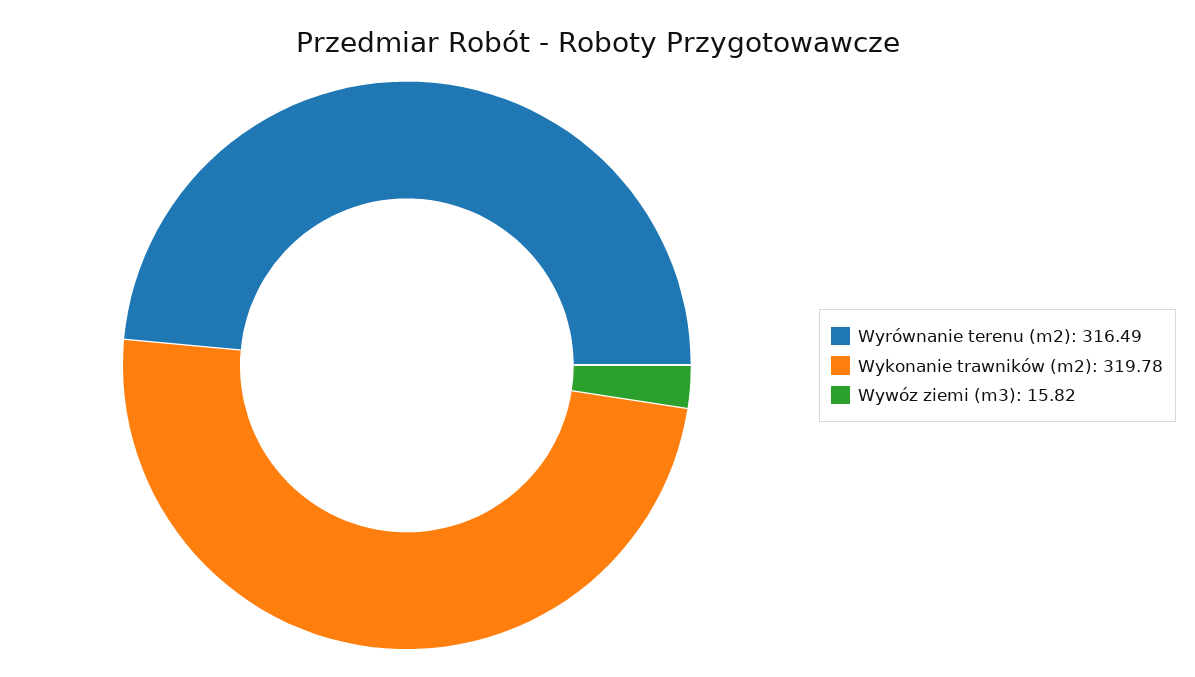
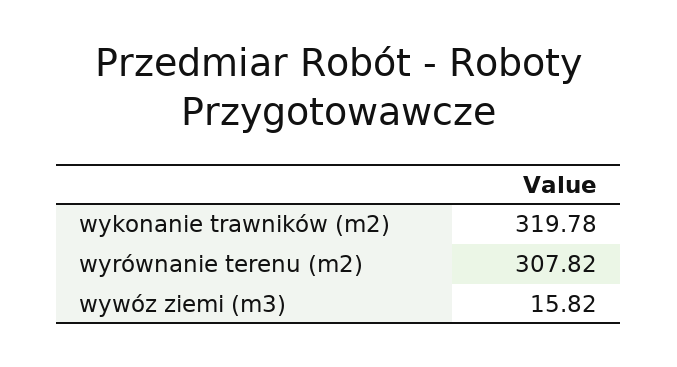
  {
-   "Wyrównanie terenu (m2)": 316.49,
+   "Wyrównanie terenu (m2)": 307.82,
    "Wykonanie trawników (m2)": 319.78,
    "Wywóz ziemi (m3)": 15.82
  }

